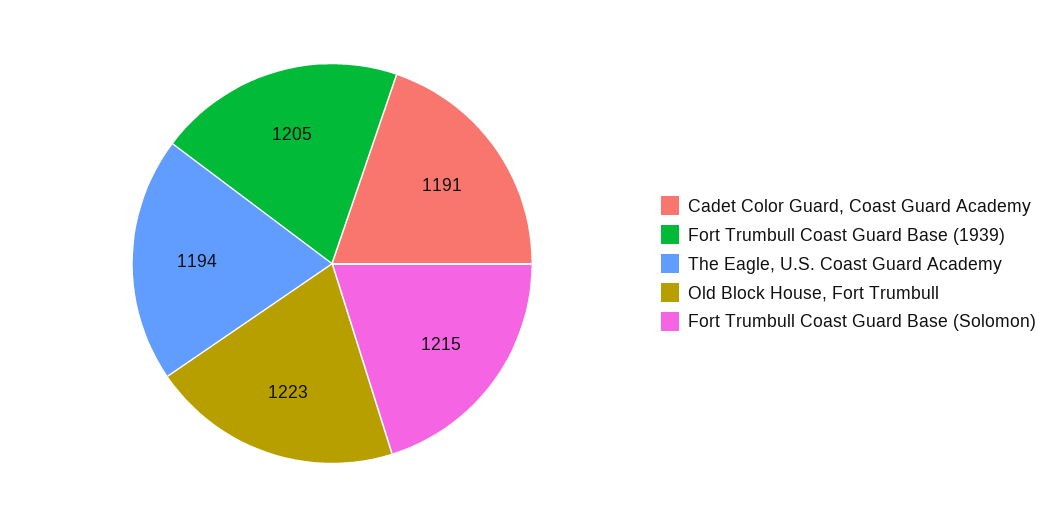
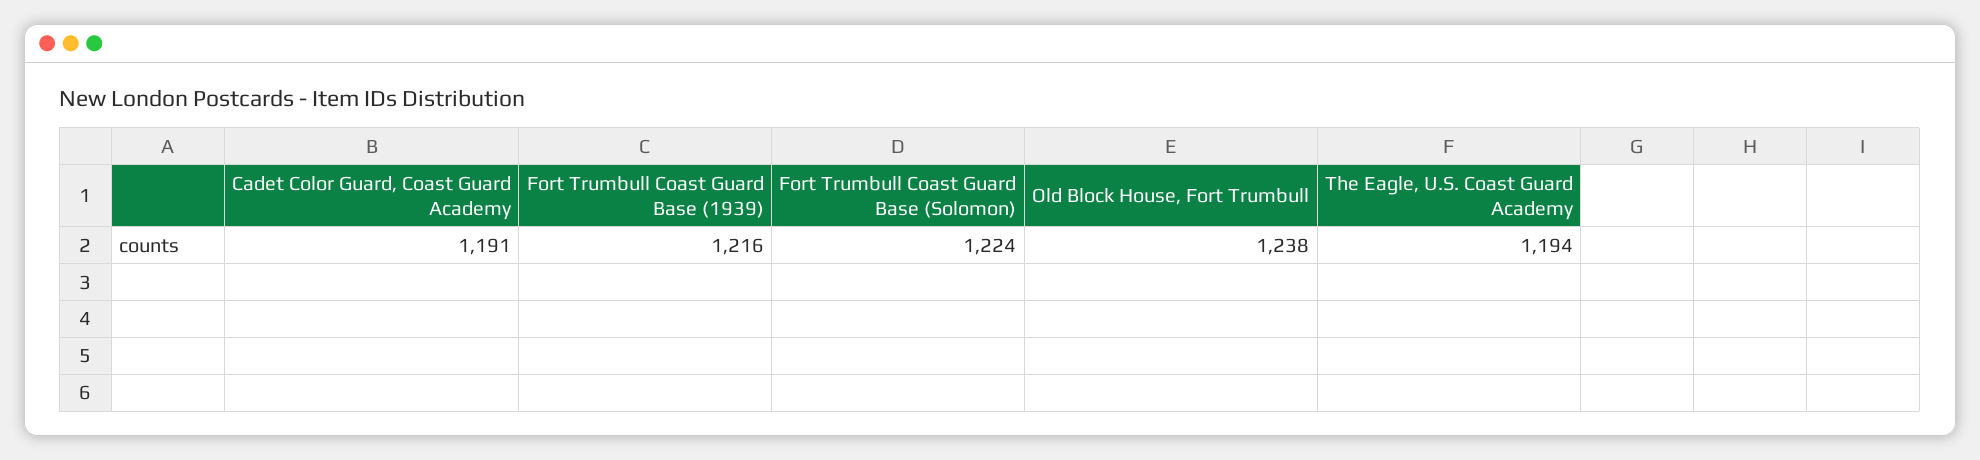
  {
    "Cadet Color Guard, Coast Guard Academy": 1191,
-   "Fort Trumbull Coast Guard Base (1939)": 1205,
+   "Fort Trumbull Coast Guard Base (1939)": 1216,
    "The Eagle, U.S. Coast Guard Academy": 1194,
-   "Old Block House, Fort Trumbull": 1223,
+   "Old Block House, Fort Trumbull": 1238,
-   "Fort Trumbull Coast Guard Base (Solomon)": 1215
+   "Fort Trumbull Coast Guard Base (Solomon)": 1224
  }

